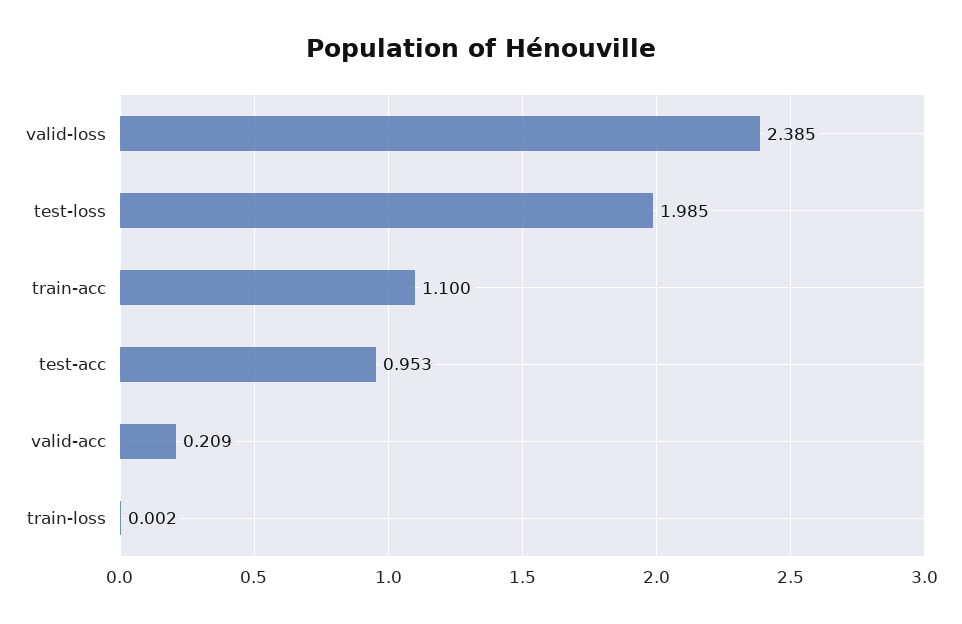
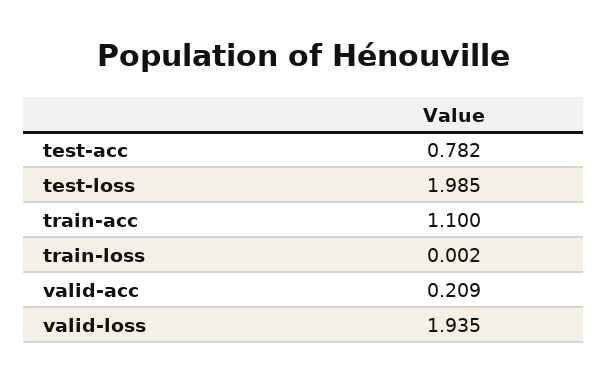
  {
-   "valid-loss": 2.385,
+   "valid-loss": 1.935,
    "test-loss": 1.985,
    "train-acc": 1.1,
-   "test-acc": 0.953,
+   "test-acc": 0.782,
    "valid-acc": 0.209,
    "train-loss": 0.002
  }

